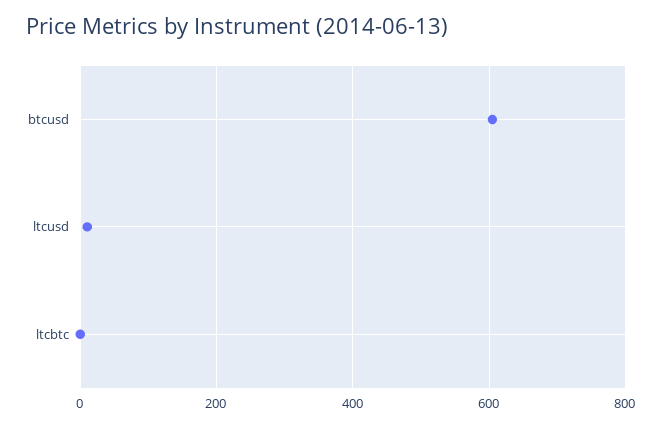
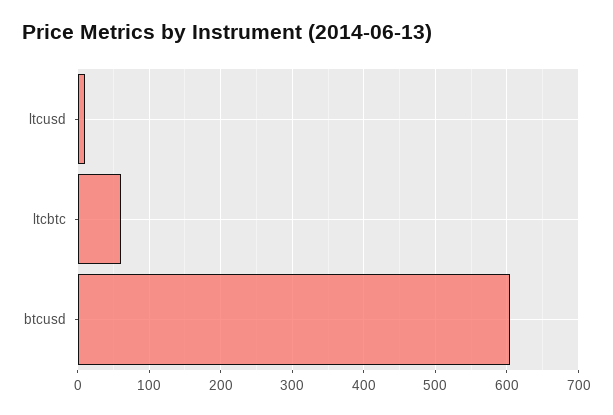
  {
    "btcusd": 600,
    "ltcusd": 10,
-   "ltcbtc": 0
+   "ltcbtc": 60
  }

